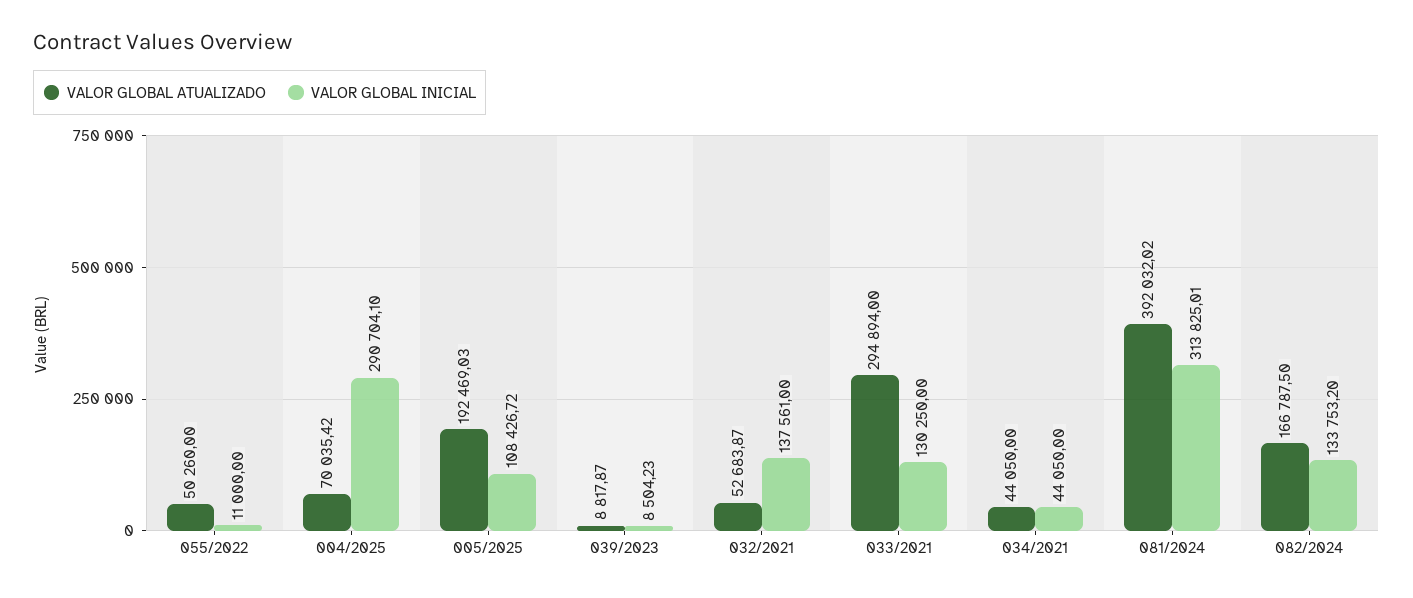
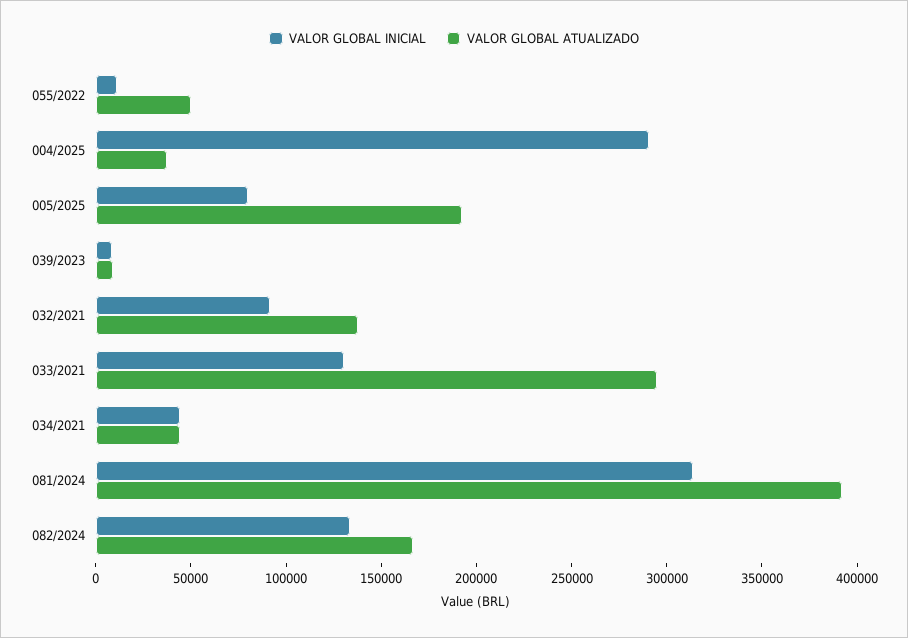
  {
    "VALOR GLOBAL ATUALIZADO": {
      "055/2022": 50260,
-     "004/2025": 70035.42,
+     "004/2025": 40000,
      "005/2025": 192469.03,
      "039/2023": 8817.87,
-     "032/2021": 52683.87,
+     "032/2021": 140000,
      "033/2021": 294894,
      "034/2021": 44050,
      "081/2024": 392032.02,
      "082/2024": 166787.5
    },
    "VALOR GLOBAL INICIAL": {
      "055/2022": 11000,
      "004/2025": 290704.1,
-     "005/2025": 108426.72,
+     "005/2025": 80000,
      "039/2023": 8504.23,
-     "032/2021": 137561,
+     "032/2021": 90000,
      "033/2021": 130250,
      "034/2021": 44050,
      "081/2024": 313825.01,
      "082/2024": 133753.2
    }
  }

